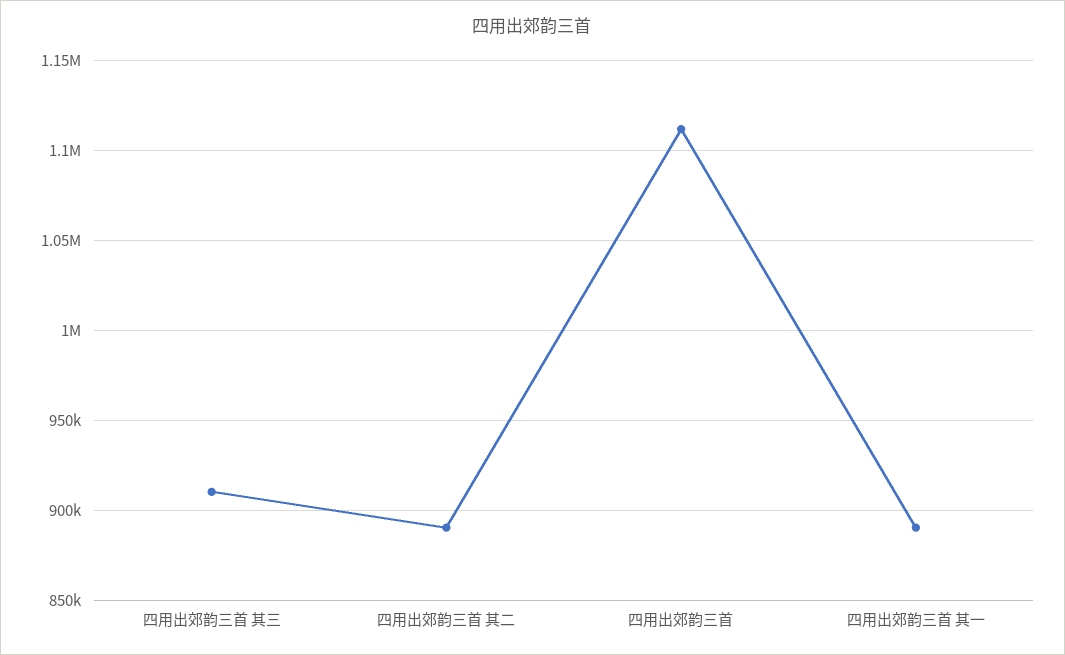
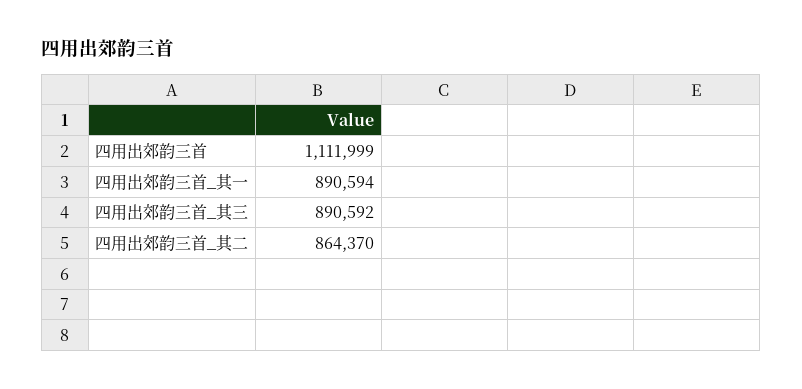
  {
-   "四用出郊韵三首 其三": 910000,
+   "四用出郊韵三首 其三": 890592,
-   "四用出郊韵三首 其二": 890000,
+   "四用出郊韵三首 其二": 864370,
    "四用出郊韵三首": 1111999,
    "四用出郊韵三首 其一": 890594
  }

